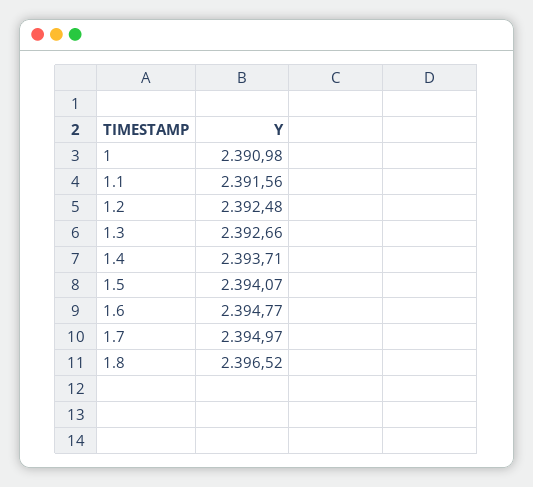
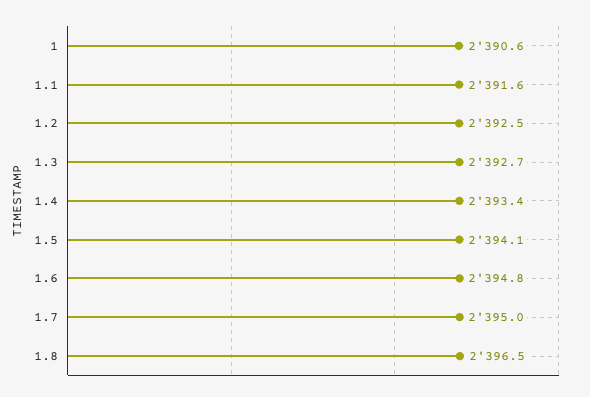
  {
-   "1": 2390.98,
+   "1": 2390.6,
    "1.1": 2391.56,
    "1.2": 2392.48,
    "1.3": 2392.66,
-   "1.4": 2393.71,
+   "1.4": 2393.4,
    "1.5": 2394.07,
    "1.6": 2394.77,
    "1.7": 2394.97,
    "1.8": 2396.52
  }

